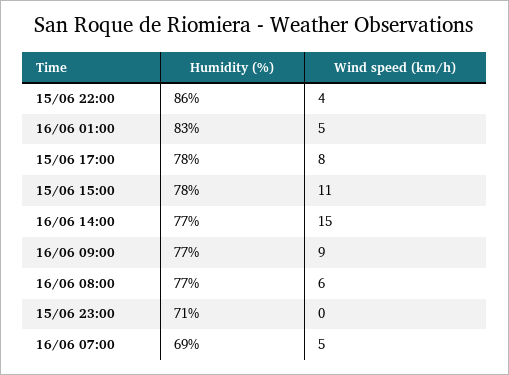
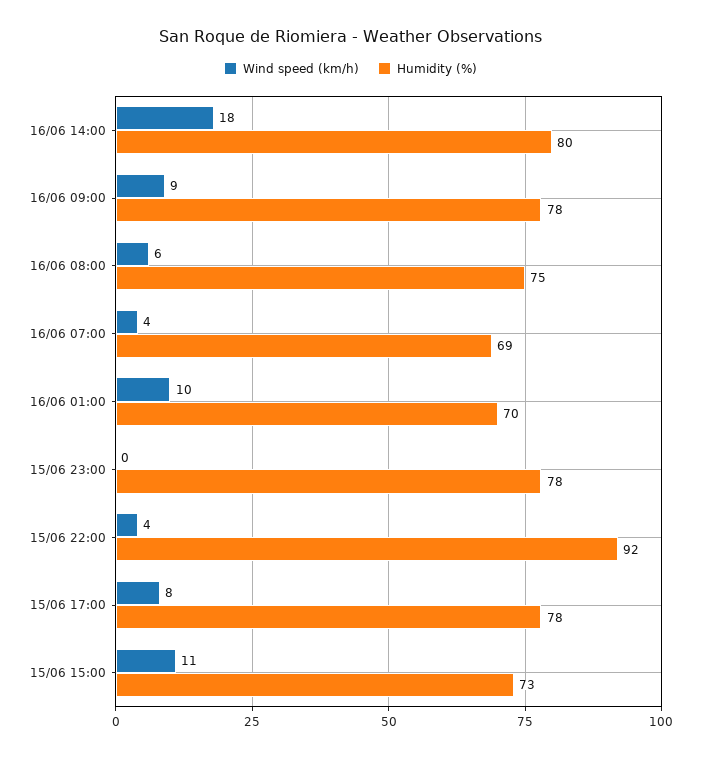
  {
    "Humidity (%)": {
-     "15/06 22:00": 86,
+     "15/06 22:00": 92,
-     "16/06 01:00": 83,
+     "16/06 01:00": 70,
      "15/06 17:00": 78,
-     "15/06 15:00": 78,
+     "15/06 15:00": 73,
-     "16/06 14:00": 77,
+     "16/06 14:00": 80,
-     "16/06 09:00": 77,
+     "16/06 09:00": 78,
-     "16/06 08:00": 77,
+     "16/06 08:00": 75,
-     "15/06 23:00": 71,
+     "15/06 23:00": 78,
      "16/06 07:00": 69
    },
    "Wind speed (km/h)": {
      "15/06 22:00": 4,
-     "16/06 01:00": 5,
+     "16/06 01:00": 10,
      "15/06 17:00": 8,
      "15/06 15:00": 11,
-     "16/06 14:00": 15,
+     "16/06 14:00": 18,
      "16/06 09:00": 9,
      "16/06 08:00": 6,
      "15/06 23:00": 0,
-     "16/06 07:00": 5
+     "16/06 07:00": 4
    }
  }

